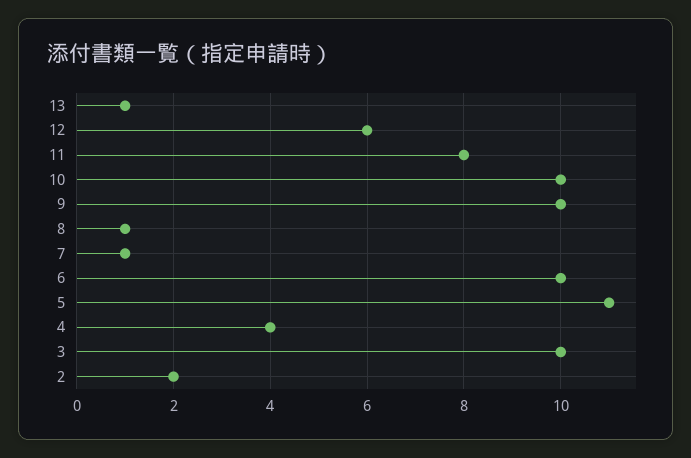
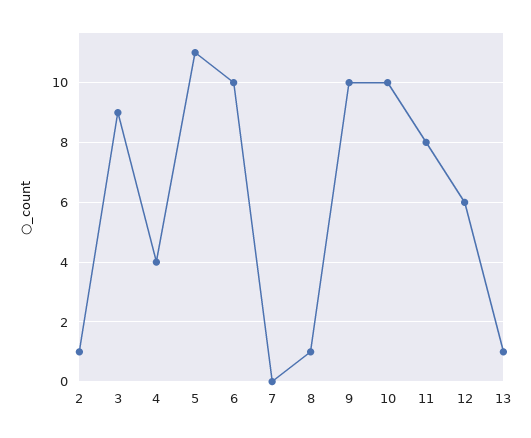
  {
    "13": 1,
    "12": 6,
    "11": 8,
    "10": 10,
    "9": 10,
    "8": 1,
-   "7": 1,
+   "7": 0,
    "6": 10,
    "5": 11,
    "4": 4,
-   "3": 10,
+   "3": 9,
-   "2": 2
+   "2": 1
  }

